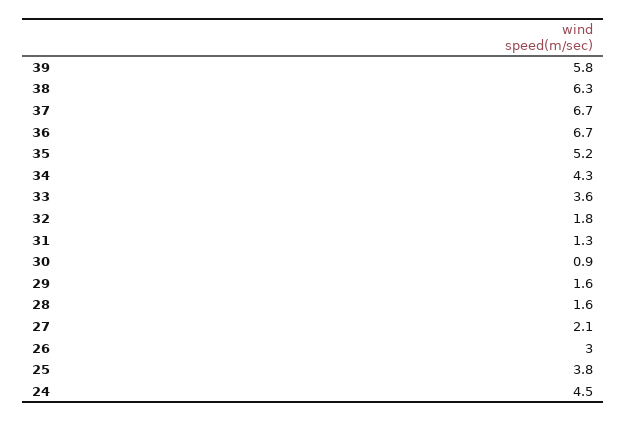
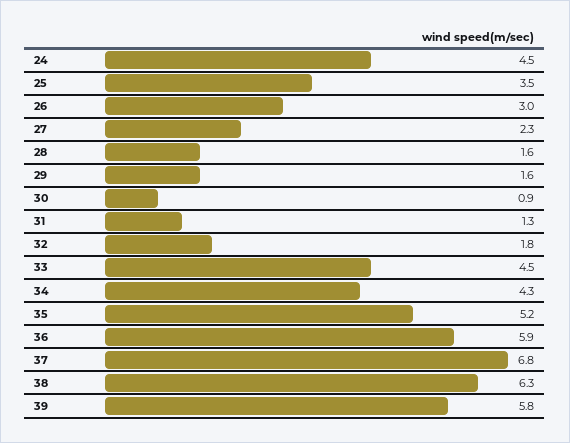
  {
    "39": 5.8,
    "38": 6.3,
-   "37": 6.7,
+   "37": 6.8,
-   "36": 6.7,
+   "36": 5.9,
    "35": 5.2,
    "34": 4.3,
-   "33": 3.6,
+   "33": 4.5,
    "32": 1.8,
    "31": 1.3,
    "30": 0.9,
    "29": 1.6,
    "28": 1.6,
-   "27": 2.1,
+   "27": 2.3,
    "26": 3,
-   "25": 3.8,
+   "25": 3.5,
    "24": 4.5
  }

